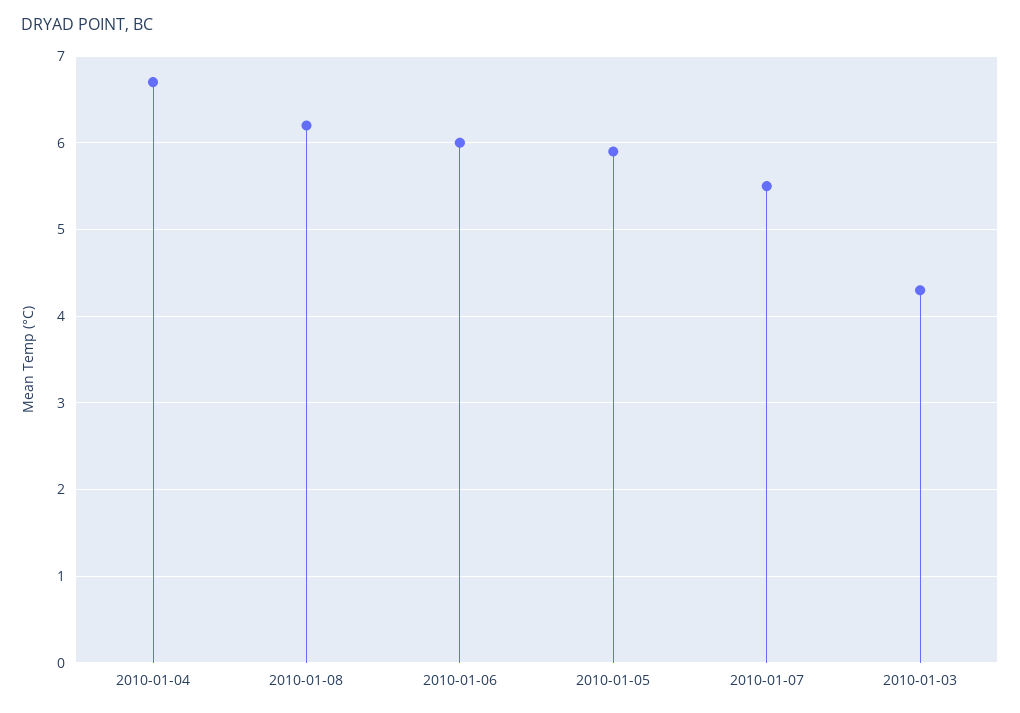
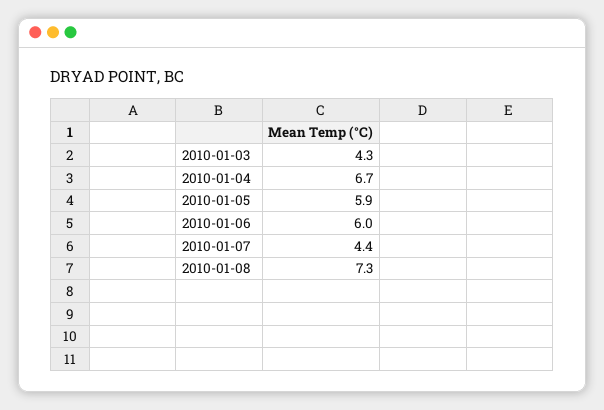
  {
    "2010-01-04": 6.7,
-   "2010-01-08": 6.2,
+   "2010-01-08": 7.3,
    "2010-01-06": 6,
    "2010-01-05": 5.9,
-   "2010-01-07": 5.5,
+   "2010-01-07": 4.4,
    "2010-01-03": 4.3
  }

